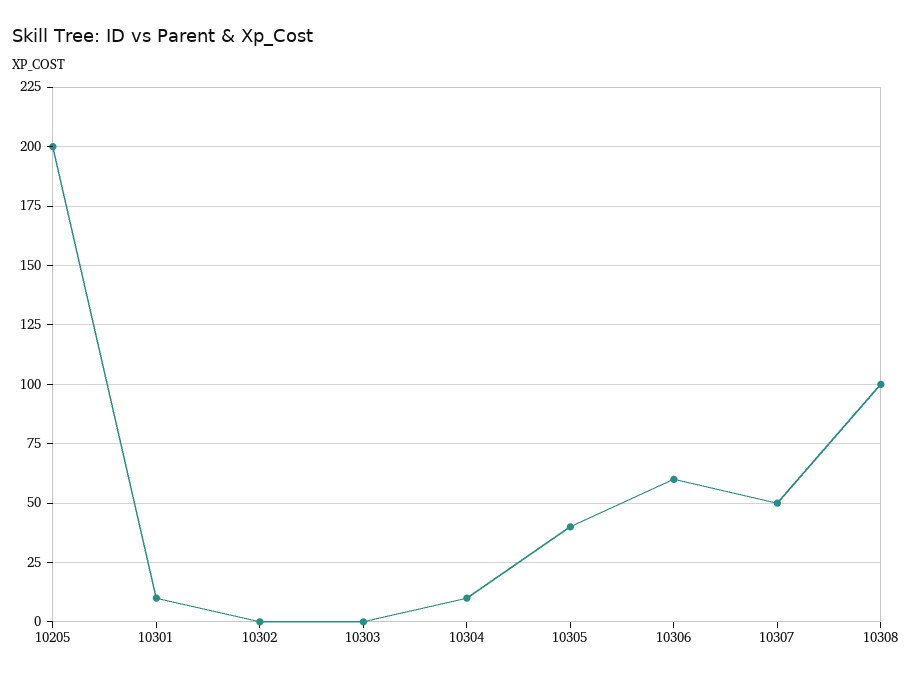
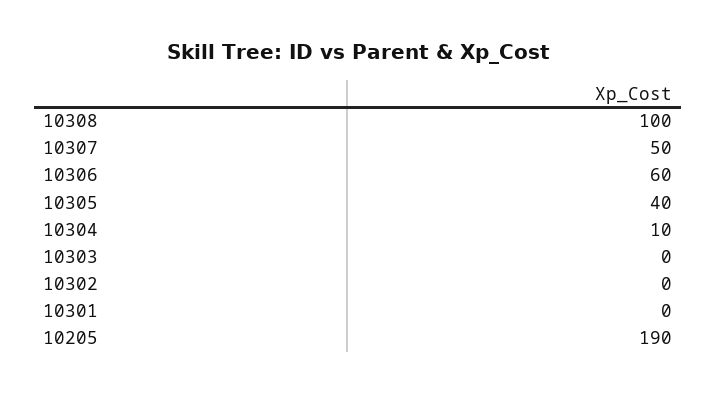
  {
-   "10205": 200,
+   "10205": 190,
-   "10301": 10,
+   "10301": 0,
    "10302": 0,
    "10303": 0,
    "10304": 10,
    "10305": 40,
    "10306": 60,
    "10307": 50,
    "10308": 100
  }

